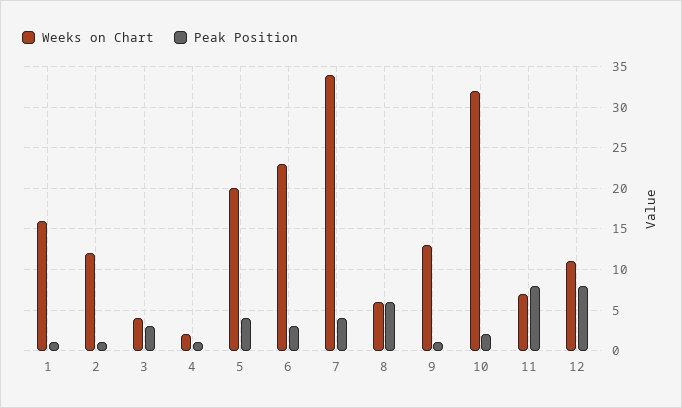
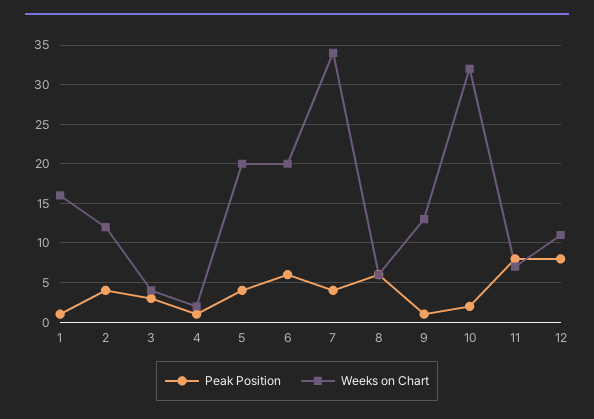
  {
    "Weeks on Chart": {
      "1": 16,
      "2": 12,
      "3": 4,
      "4": 2,
      "5": 20,
-     "6": 23,
+     "6": 20,
      "7": 34,
      "8": 6,
      "9": 13,
      "10": 32,
      "11": 7,
      "12": 11
    },
    "Peak Position": {
      "1": 1,
-     "2": 1,
+     "2": 4,
      "3": 3,
      "4": 1,
      "5": 4,
-     "6": 3,
+     "6": 6,
      "7": 4,
      "8": 6,
      "9": 1,
      "10": 2,
      "11": 8,
      "12": 8
    }
  }

